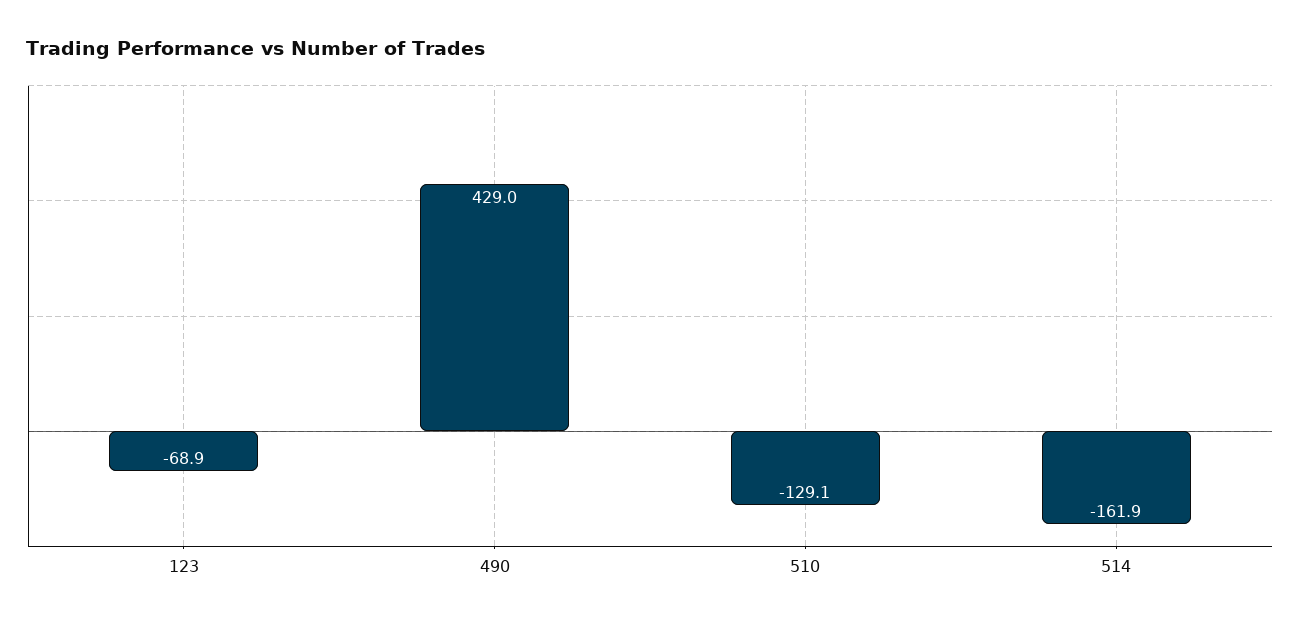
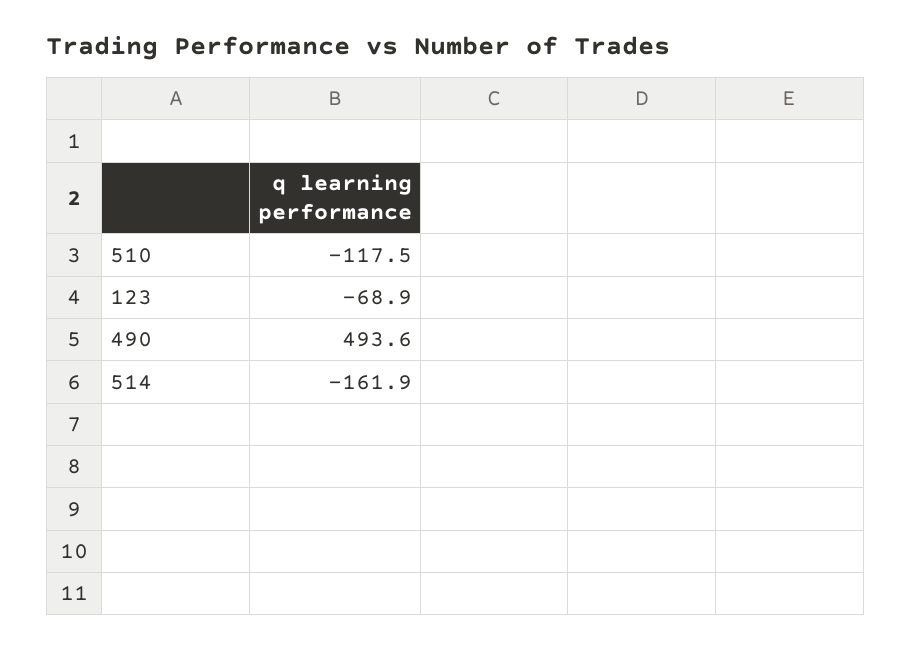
  {
    "123": -68.9,
-   "490": 429,
+   "490": 493.6,
-   "510": -129.1,
+   "510": -117.5,
    "514": -161.9
  }

